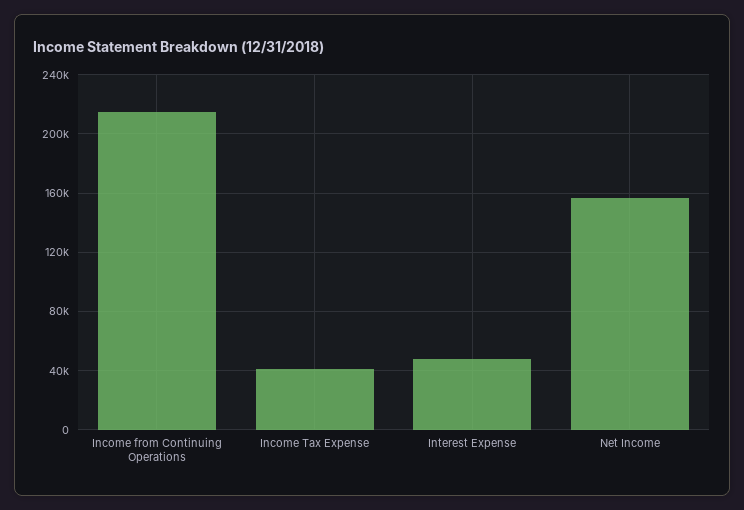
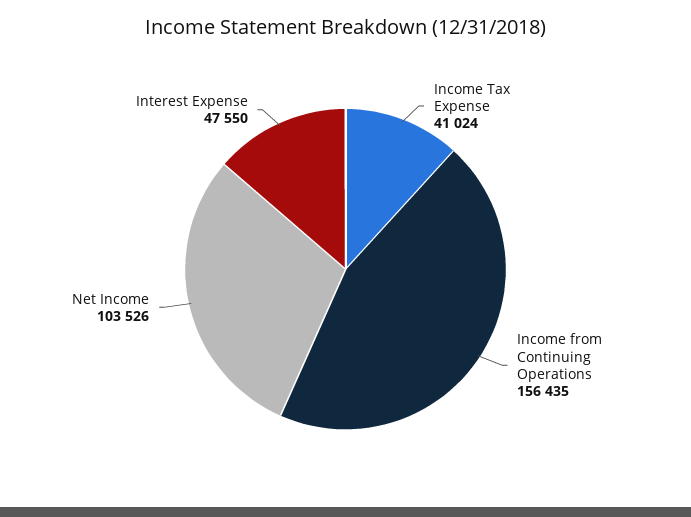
  {
-   "Income from Continuing Operations": 215000,
+   "Income from Continuing Operations": 156435,
    "Income Tax Expense": 41024,
    "Interest Expense": 47550,
-   "Net Income": 155000
+   "Net Income": 103526
  }

